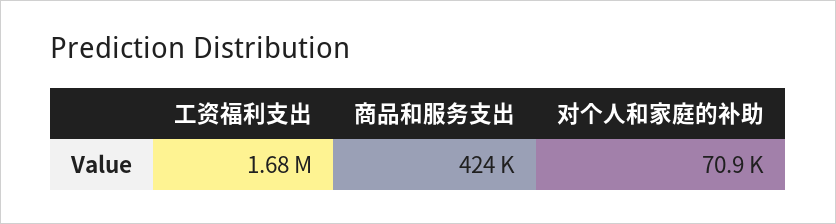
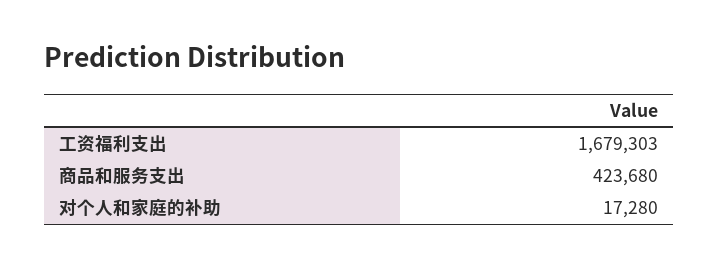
  {
    "工资福利支出": 1679303,
    "商品和服务支出": 423680,
-   "对个人和家庭的补助": 70900
+   "对个人和家庭的补助": 17280
  }

